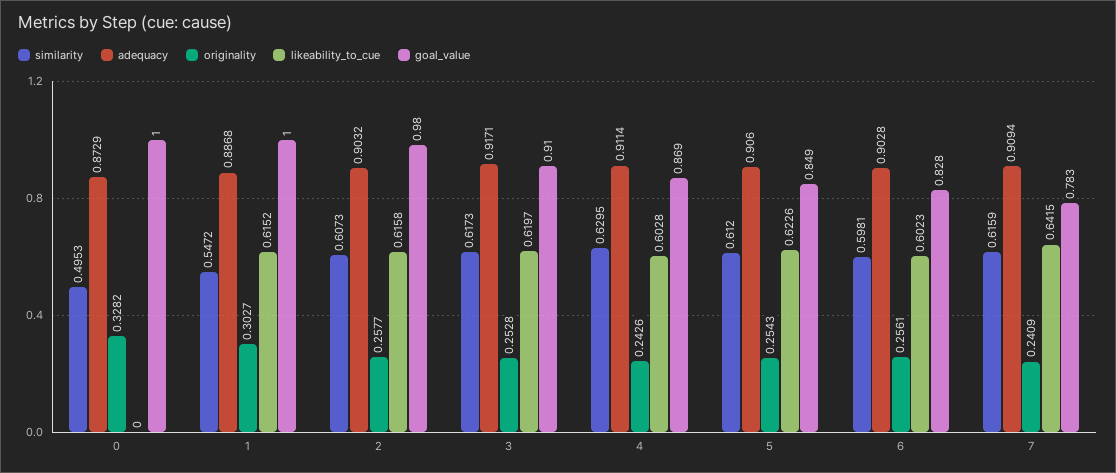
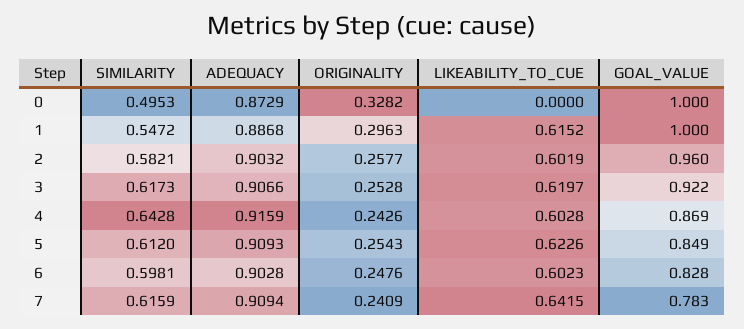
  {
    "similarity": {
      "0": 0.4953,
      "1": 0.5472,
-     "2": 0.6073,
+     "2": 0.5821,
      "3": 0.6173,
-     "4": 0.6295,
+     "4": 0.6428,
      "5": 0.612,
      "6": 0.5981,
      "7": 0.6159
    },
    "adequacy": {
      "0": 0.8729,
      "1": 0.8868,
      "2": 0.9032,
-     "3": 0.9171,
+     "3": 0.9066,
-     "4": 0.9114,
+     "4": 0.9159,
-     "5": 0.906,
+     "5": 0.9093,
      "6": 0.9028,
      "7": 0.9094
    },
    "originality": {
      "0": 0.3282,
-     "1": 0.3027,
+     "1": 0.2963,
      "2": 0.2577,
      "3": 0.2528,
      "4": 0.2426,
      "5": 0.2543,
-     "6": 0.2561,
+     "6": 0.2476,
      "7": 0.2409
    },
    "likeability_to_cue": {
      "0": 0,
      "1": 0.6152,
-     "2": 0.6158,
+     "2": 0.6019,
      "3": 0.6197,
      "4": 0.6028,
      "5": 0.6226,
      "6": 0.6023,
      "7": 0.6415
    },
    "goal_value": {
      "0": 1,
      "1": 1,
-     "2": 0.98,
+     "2": 0.96,
-     "3": 0.91,
+     "3": 0.922,
      "4": 0.869,
      "5": 0.849,
      "6": 0.828,
      "7": 0.783
    }
  }

